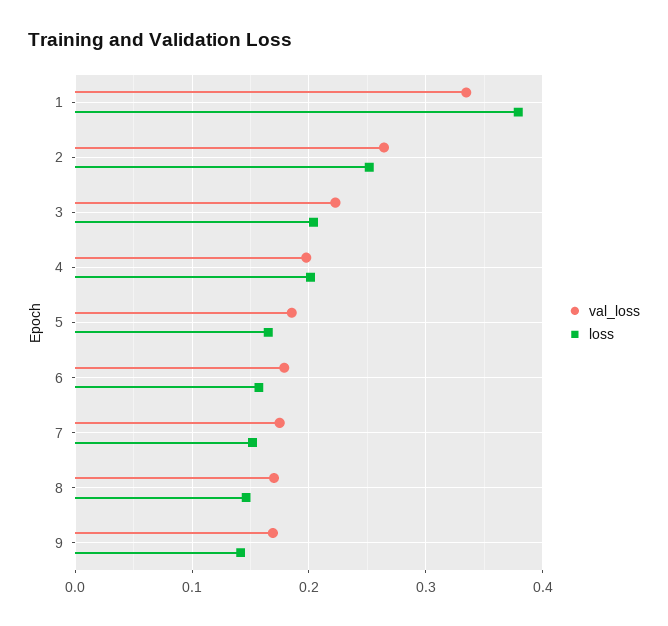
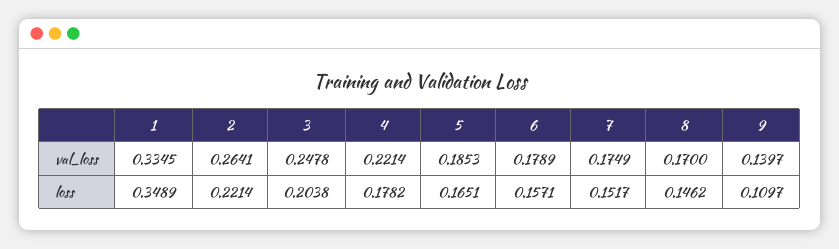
  {
    "val_loss": {
      "1": 0.3345,
      "2": 0.2641,
-     "3": 0.22,
+     "3": 0.2478,
-     "4": 0.2,
+     "4": 0.2214,
      "5": 0.1853,
      "6": 0.1789,
      "7": 0.1749,
      "8": 0.17,
-     "9": 0.17
+     "9": 0.1397
    },
    "loss": {
-     "1": 0.38,
+     "1": 0.3489,
-     "2": 0.25,
+     "2": 0.2214,
      "3": 0.2038,
-     "4": 0.2,
+     "4": 0.1782,
      "5": 0.1651,
      "6": 0.1571,
      "7": 0.1517,
      "8": 0.1462,
-     "9": 0.14
+     "9": 0.1097
    }
  }

